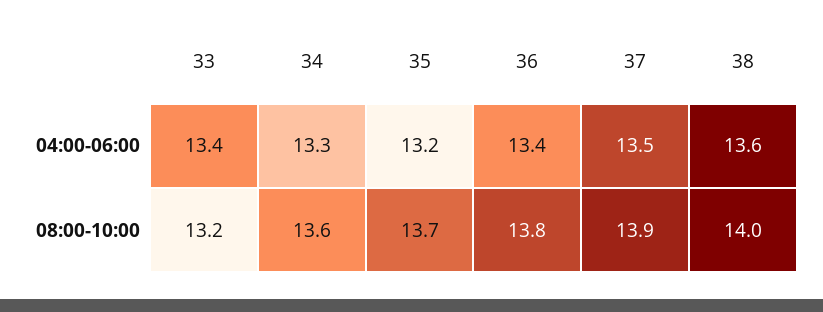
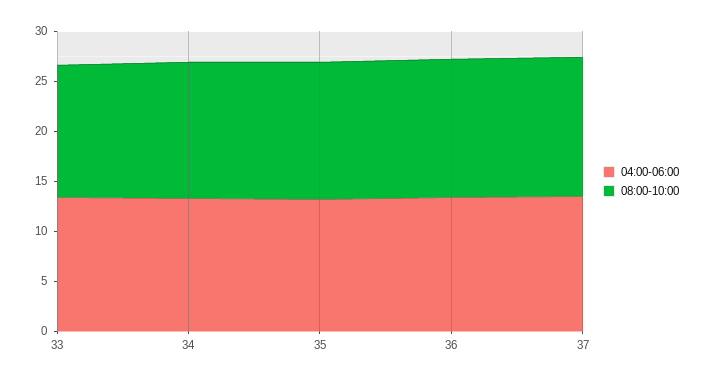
  {
    "04:00-06:00": {
      "33": 13.4,
      "34": 13.3,
      "35": 13.2,
      "36": 13.4,
-     "37": 13.5,
+     "37": 13.5
-     "38": 13.6
    },
    "08:00-10:00": {
      "33": 13.2,
      "34": 13.6,
      "35": 13.7,
      "36": 13.8,
-     "37": 13.9,
+     "37": 13.9
-     "38": 14
    }
  }

